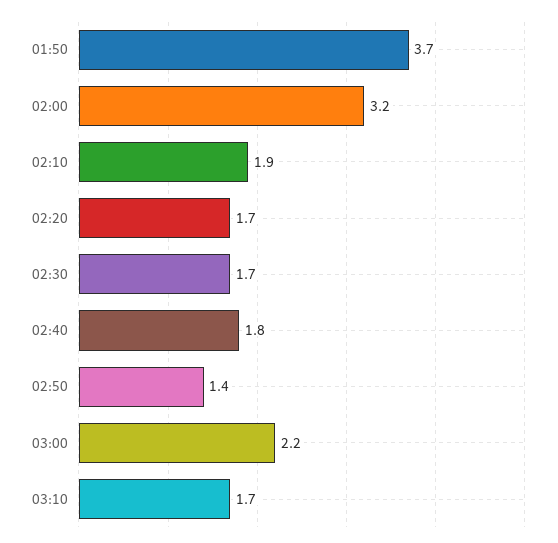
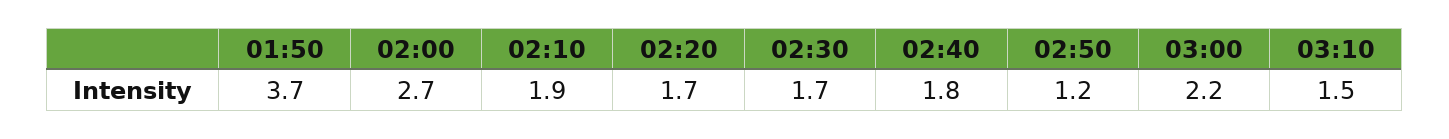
  {
    "01:50": 3.7,
-   "02:00": 3.2,
+   "02:00": 2.7,
    "02:10": 1.9,
    "02:20": 1.7,
    "02:30": 1.7,
    "02:40": 1.8,
-   "02:50": 1.4,
+   "02:50": 1.2,
    "03:00": 2.2,
-   "03:10": 1.7
+   "03:10": 1.5
  }

